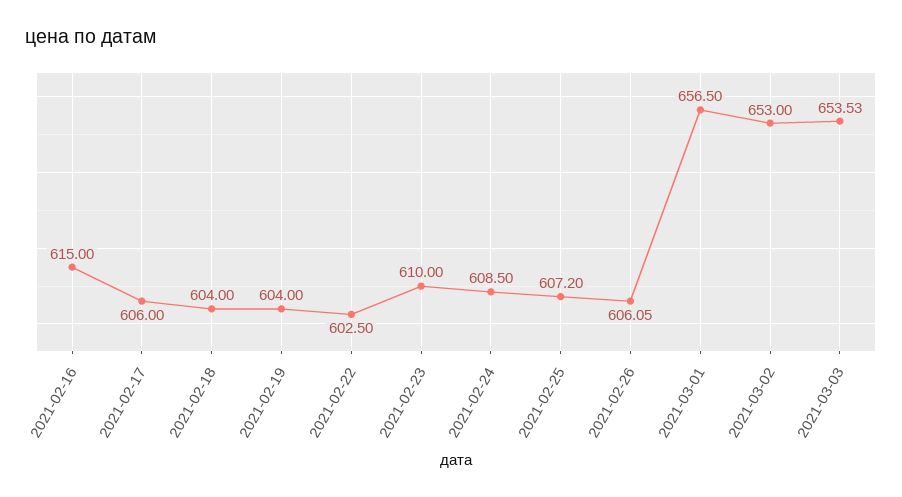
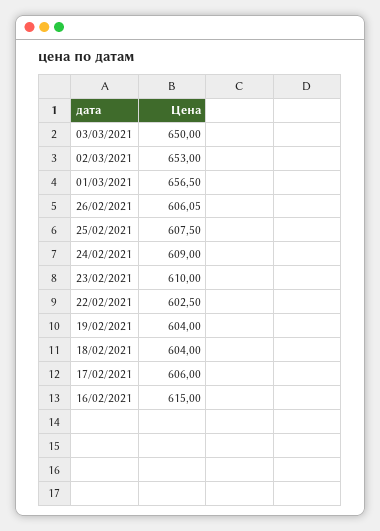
  {
    "2021-02-16": 615,
    "2021-02-17": 606,
    "2021-02-18": 604,
    "2021-02-19": 604,
    "2021-02-22": 602.5,
    "2021-02-23": 610,
-   "2021-02-24": 608.5,
+   "2021-02-24": 609,
-   "2021-02-25": 607.2,
+   "2021-02-25": 607.5,
    "2021-02-26": 606.05,
    "2021-03-01": 656.5,
    "2021-03-02": 653,
-   "2021-03-03": 653.53
+   "2021-03-03": 650
  }

